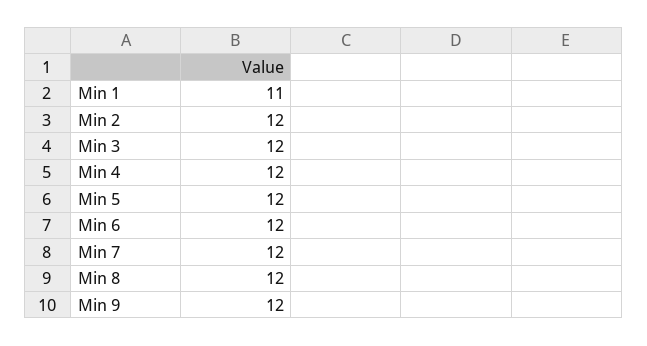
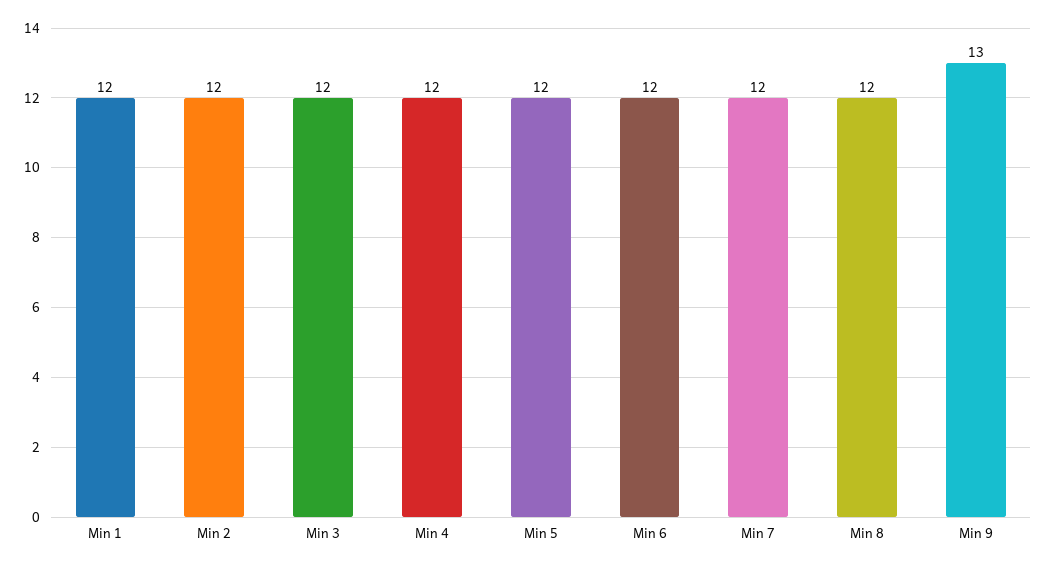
  {
-   "Min 1": 11,
+   "Min 1": 12,
    "Min 2": 12,
    "Min 3": 12,
    "Min 4": 12,
    "Min 5": 12,
    "Min 6": 12,
    "Min 7": 12,
    "Min 8": 12,
-   "Min 9": 12
+   "Min 9": 13
  }

